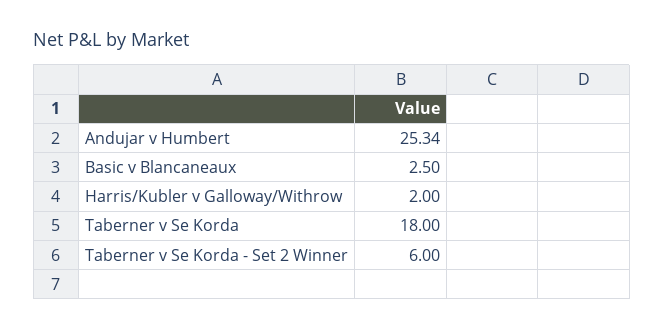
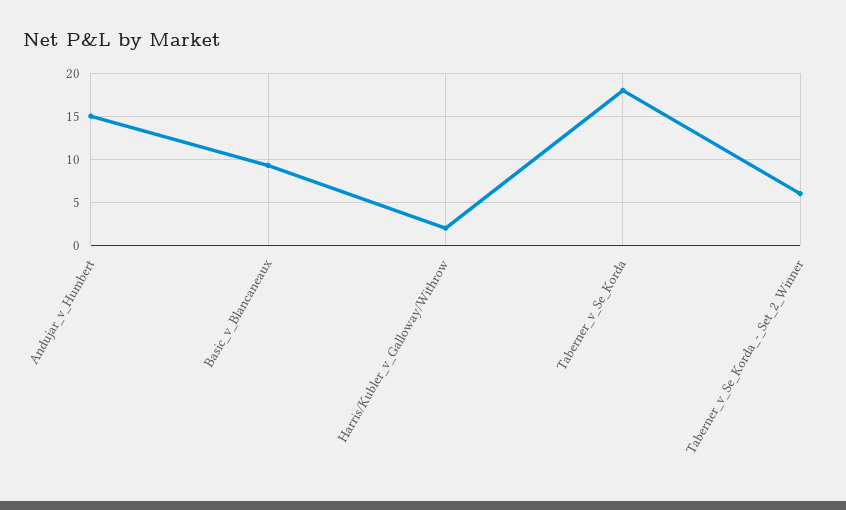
  {
-   "Andujar v Humbert": 25.34,
+   "Andujar v Humbert": 15,
-   "Basic v Blancaneaux": 2.5,
+   "Basic v Blancaneaux": 9,
    "Harris/Kubler v Galloway/Withrow": 2,
    "Taberner v Se Korda": 18,
    "Taberner v Se Korda - Set 2 Winner": 6
  }

